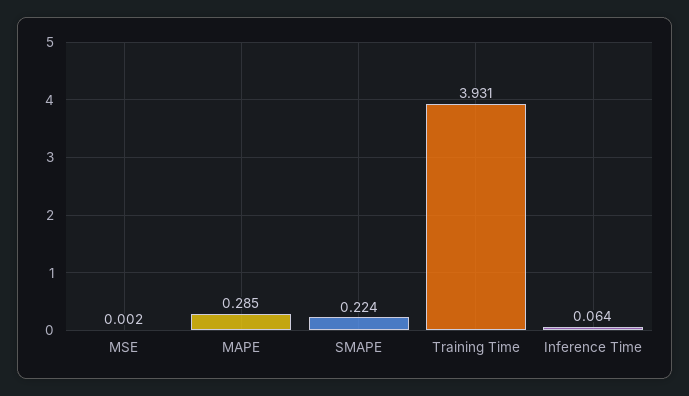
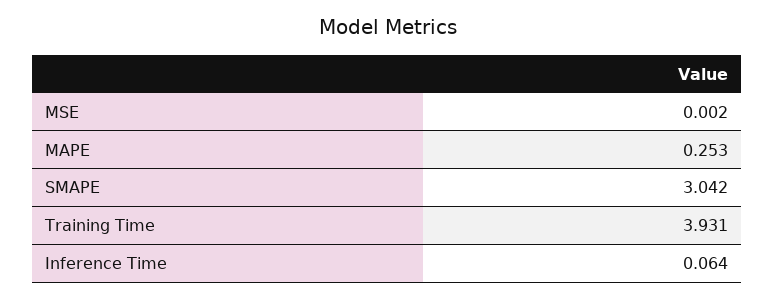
  {
    "MSE": 0.002,
-   "MAPE": 0.285,
+   "MAPE": 0.253,
-   "SMAPE": 0.224,
+   "SMAPE": 3.042,
    "Training Time": 3.931,
    "Inference Time": 0.064
  }

